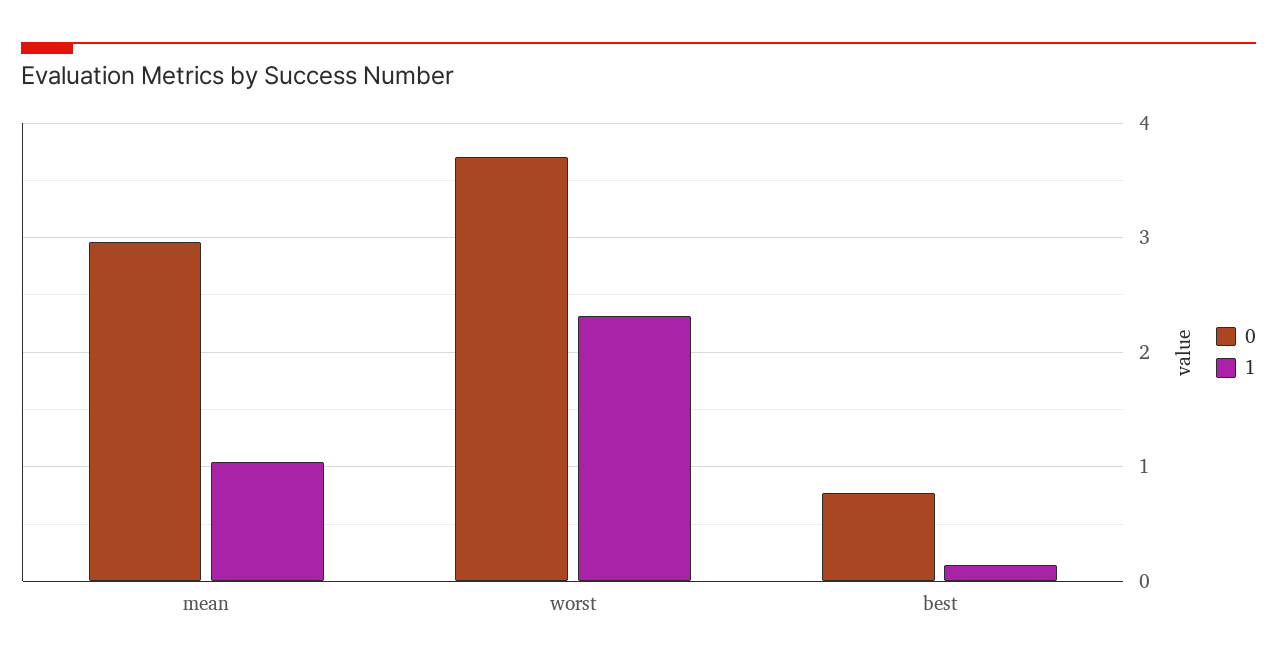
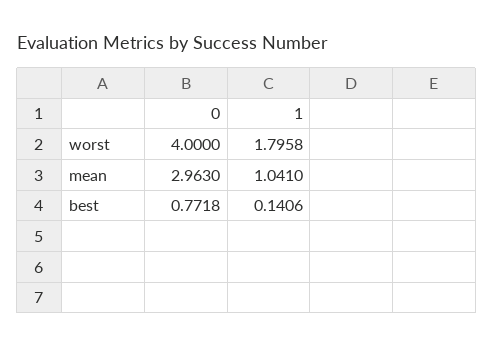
  {
    "0": {
      "mean": 2.963,
-     "worst": 3.7,
+     "worst": 4,
      "best": 0.7718
    },
    "1": {
      "mean": 1.041,
-     "worst": 2.3,
+     "worst": 1.7958,
      "best": 0.1406
    }
  }

